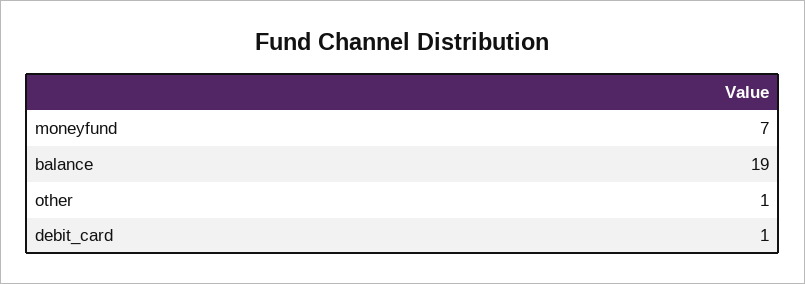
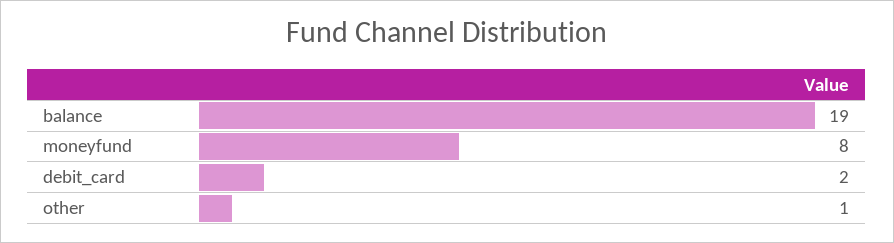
  {
-   "moneyfund": 7,
+   "moneyfund": 8,
    "balance": 19,
    "other": 1,
-   "debit_card": 1
+   "debit_card": 2
  }

